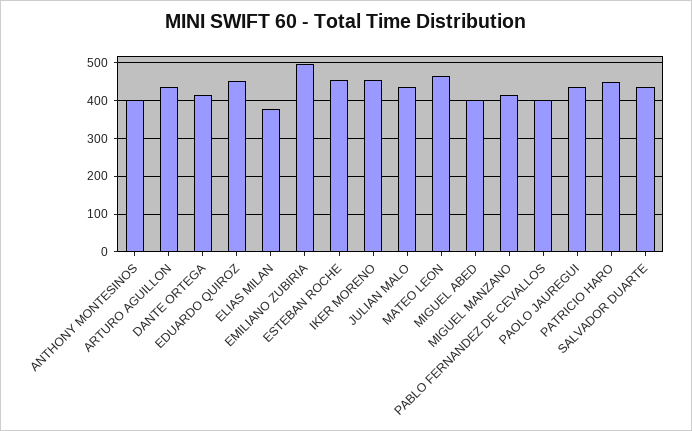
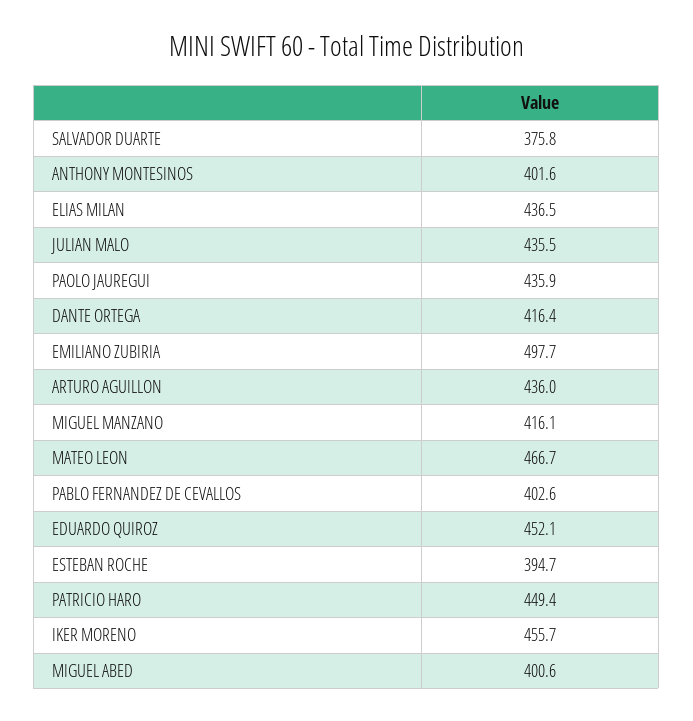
  {
    "ANTHONY MONTESINOS": 401.6,
    "ARTURO AGUILLON": 436,
    "DANTE ORTEGA": 416.4,
    "EDUARDO QUIROZ": 452.1,
-   "ELIAS MILAN": 380,
+   "ELIAS MILAN": 436.5,
    "EMILIANO ZUBIRIA": 497.7,
-   "ESTEBAN ROCHE": 460,
+   "ESTEBAN ROCHE": 394.7,
    "IKER MORENO": 455.7,
    "JULIAN MALO": 435.5,
    "MATEO LEON": 466.7,
    "MIGUEL ABED": 400.6,
    "MIGUEL MANZANO": 416.1,
    "PABLO FERNANDEZ DE CEVALLOS": 402.6,
    "PAOLO JAUREGUI": 435.9,
    "PATRICIO HARO": 449.4,
-   "SALVADOR DUARTE": 440
+   "SALVADOR DUARTE": 375.8
  }

